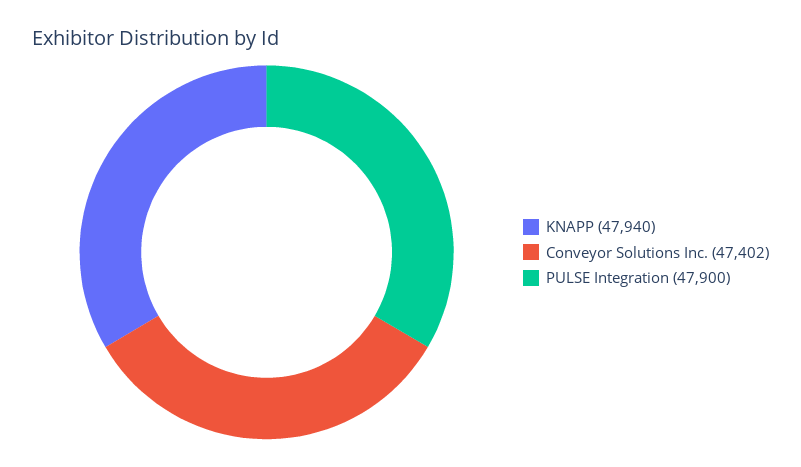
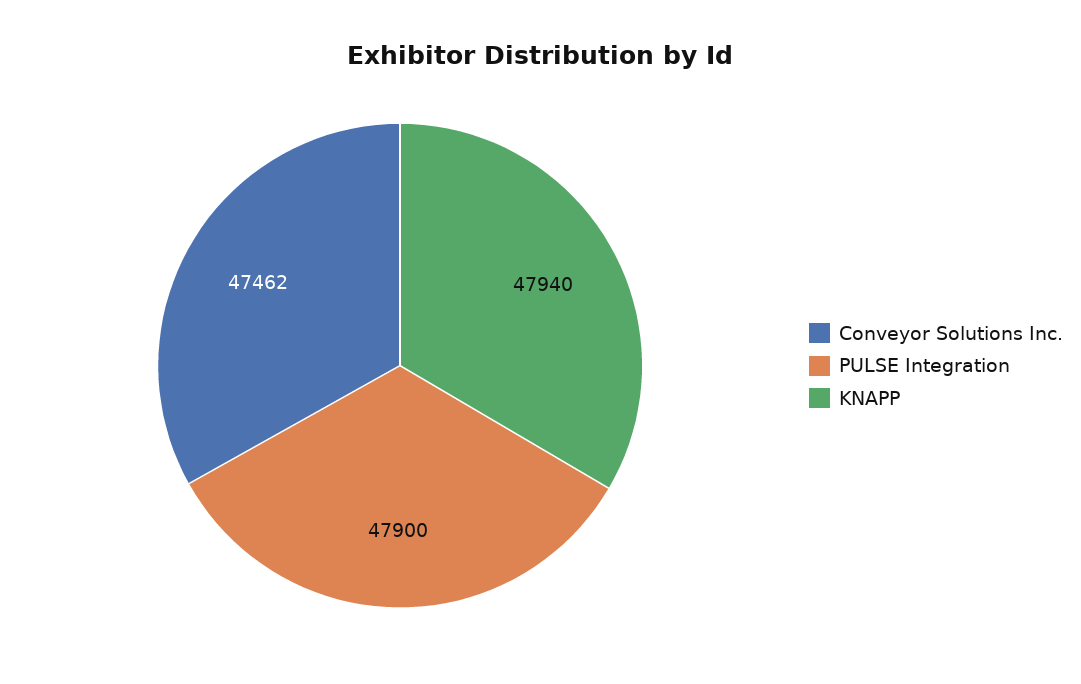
  {
    "KNAPP": 47940,
-   "Conveyor Solutions Inc.": 47402,
+   "Conveyor Solutions Inc.": 47462,
    "PULSE Integration": 47900
  }

